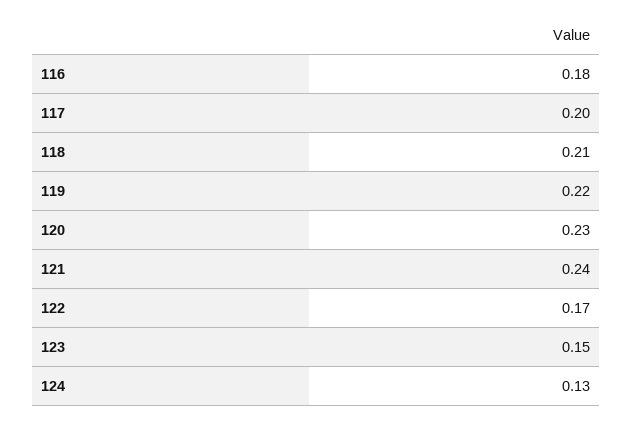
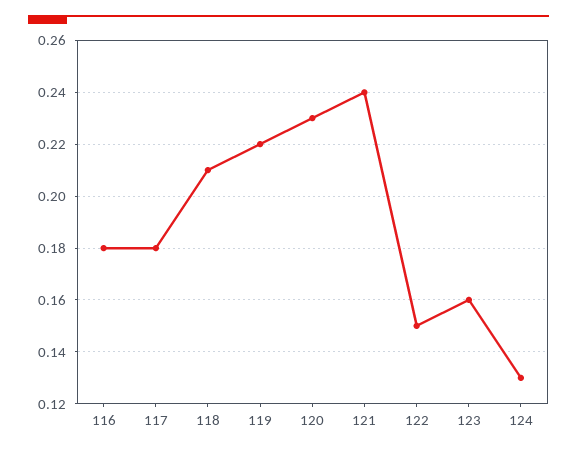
  {
    "116": 0.18,
-   "117": 0.2,
+   "117": 0.18,
    "118": 0.21,
    "119": 0.22,
    "120": 0.23,
    "121": 0.24,
-   "122": 0.17,
+   "122": 0.15,
-   "123": 0.15,
+   "123": 0.16,
    "124": 0.13
  }

